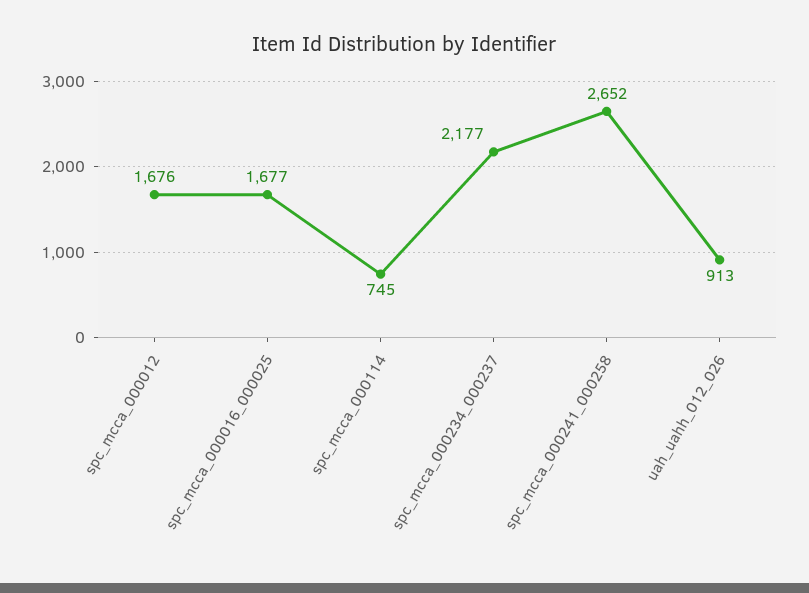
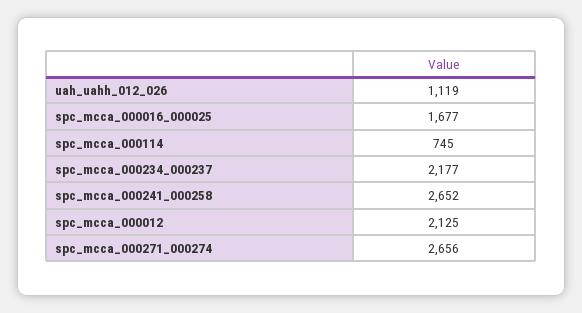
  {
-   "spc_mcca_000012": 1676,
+   "spc_mcca_000012": 2125,
    "spc_mcca_000016_000025": 1677,
    "spc_mcca_000114": 745,
    "spc_mcca_000234_000237": 2177,
    "spc_mcca_000241_000258": 2652,
-   "uah_uahh_012_026": 913
+   "uah_uahh_012_026": 1119,
+   "spc_mcca_000271_000274": 2656
  }

